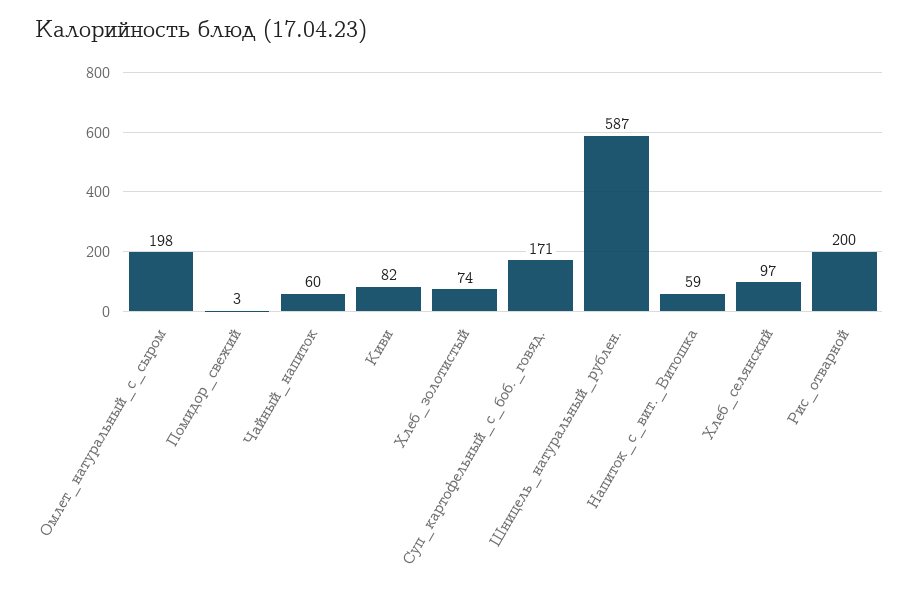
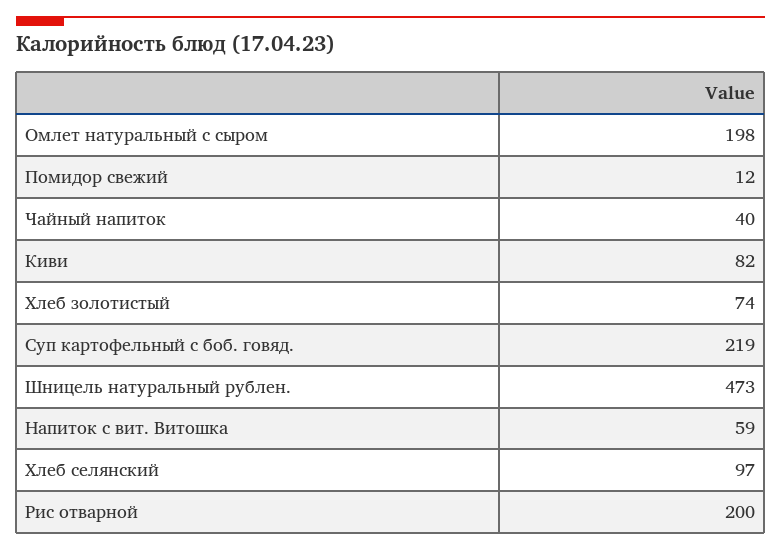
  {
    "Омлет_натуральный_с_сыром": 198,
-   "Помидор_свежий": 3,
+   "Помидор_свежий": 12,
-   "Чайный_напиток": 60,
+   "Чайный_напиток": 40,
    "Киви": 82,
    "Хлеб_золотистый": 74,
-   "Суп_картофельный_с_боб._говяд.": 171,
+   "Суп_картофельный_с_боб._говяд.": 219,
-   "Шницель_натуральный_рублен.": 587,
+   "Шницель_натуральный_рублен.": 473,
    "Напиток_с_вит._Витошка": 59,
    "Хлеб_селянский": 97,
    "Рис_отварной": 200
  }

